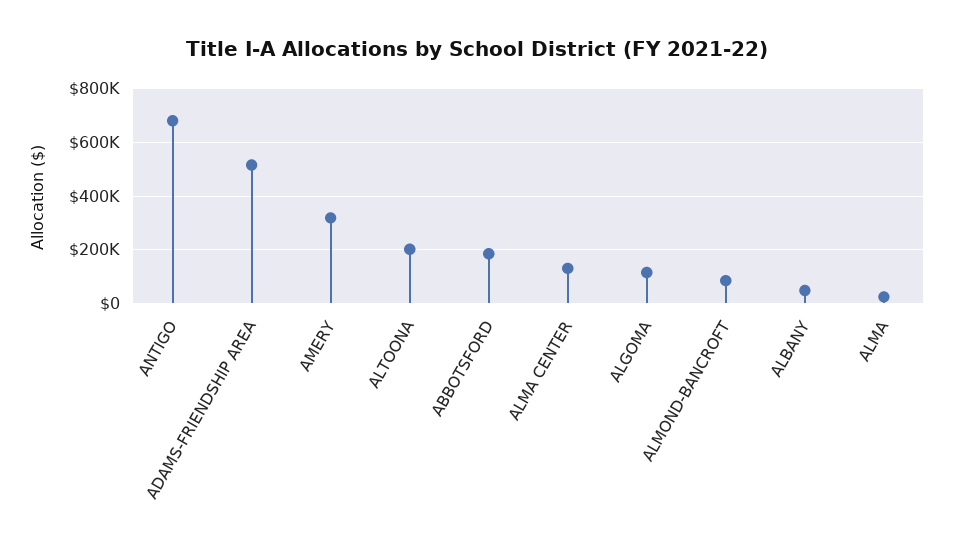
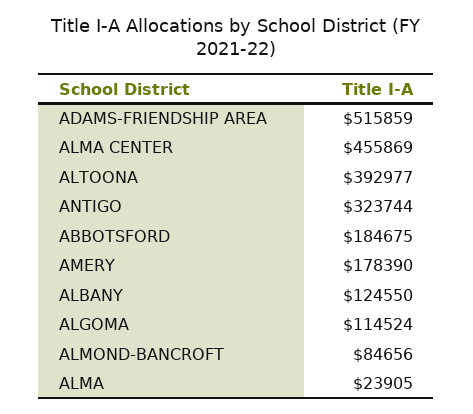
  {
-   "ANTIGO": 675000,
+   "ANTIGO": 323744,
    "ADAMS-FRIENDSHIP AREA": 515859,
-   "AMERY": 325000,
+   "AMERY": 178390,
-   "ALTOONA": 200000,
+   "ALTOONA": 392977,
    "ABBOTSFORD": 184675,
-   "ALMA CENTER": 125000,
+   "ALMA CENTER": 455869,
    "ALGOMA": 114524,
    "ALMOND-BANCROFT": 84656,
-   "ALBANY": 50000,
+   "ALBANY": 124550,
    "ALMA": 23905
  }

